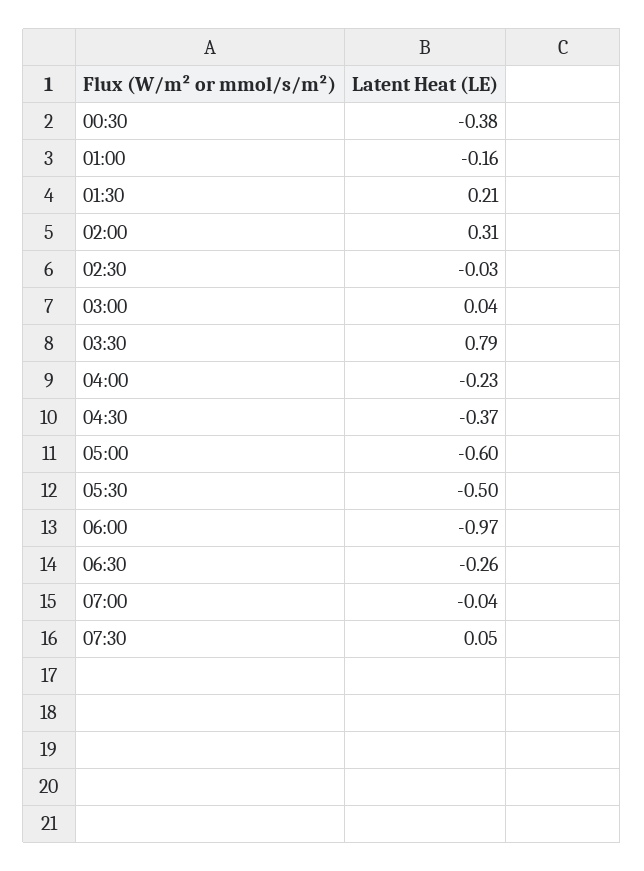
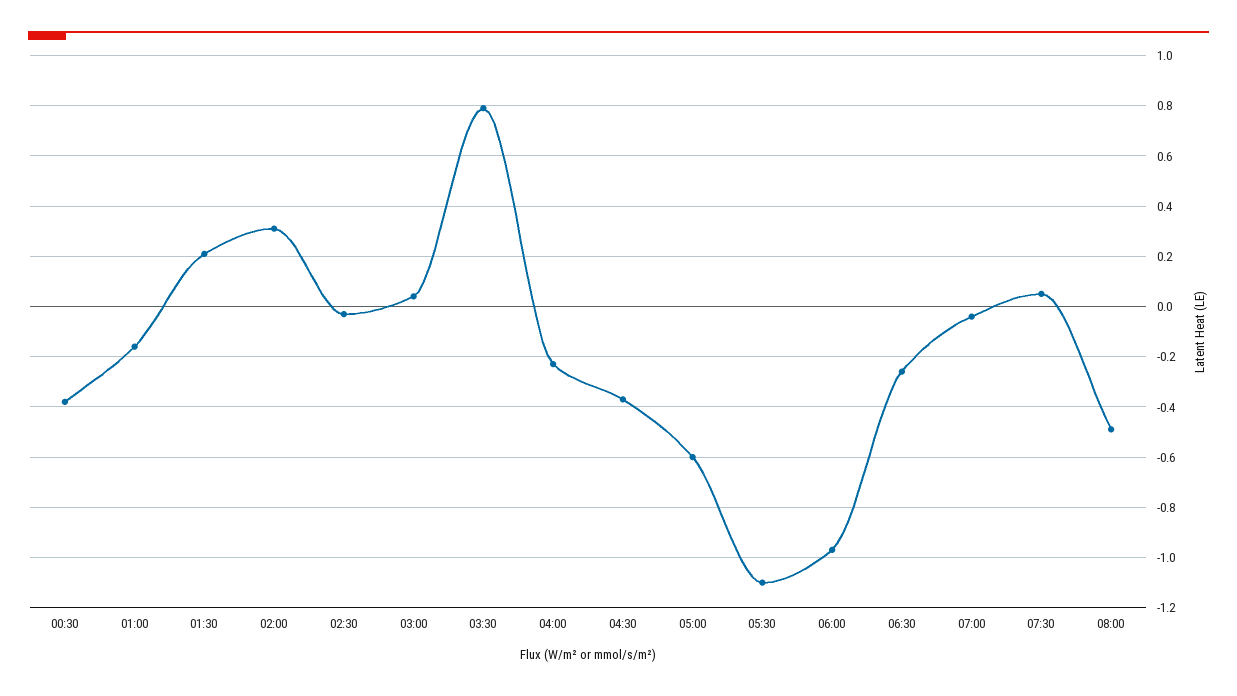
  {
    "00:30": -0.38,
    "01:00": -0.16,
    "01:30": 0.21,
    "02:00": 0.31,
    "02:30": -0.03,
    "03:00": 0.04,
    "03:30": 0.79,
    "04:00": -0.23,
    "04:30": -0.37,
    "05:00": -0.6,
-   "05:30": -0.5,
+   "05:30": -1.1,
    "06:00": -0.97,
    "06:30": -0.26,
    "07:00": -0.04,
-   "07:30": 0.05
+   "07:30": 0.05,
+   "08:00": -0.5
  }

